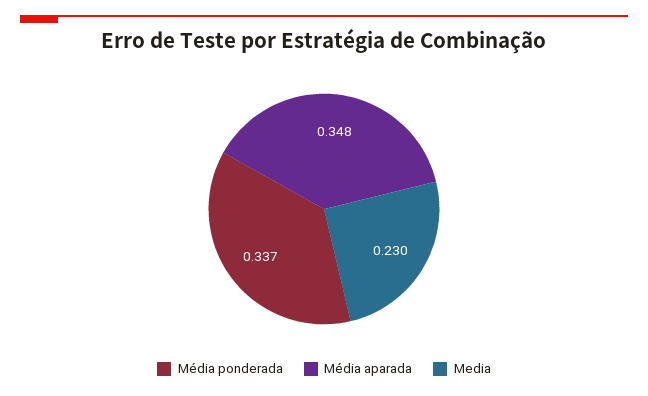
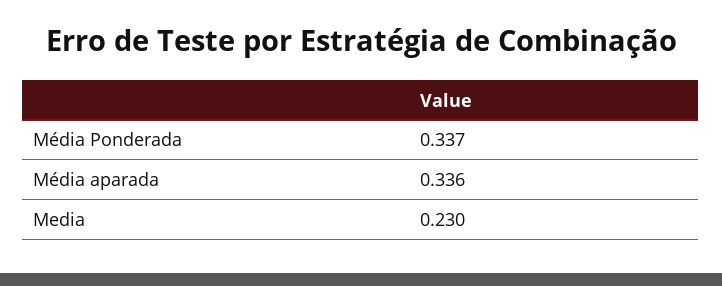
  {
    "Média ponderada": 0.337,
-   "Média aparada": 0.348,
+   "Média aparada": 0.336,
    "Media": 0.23
  }

